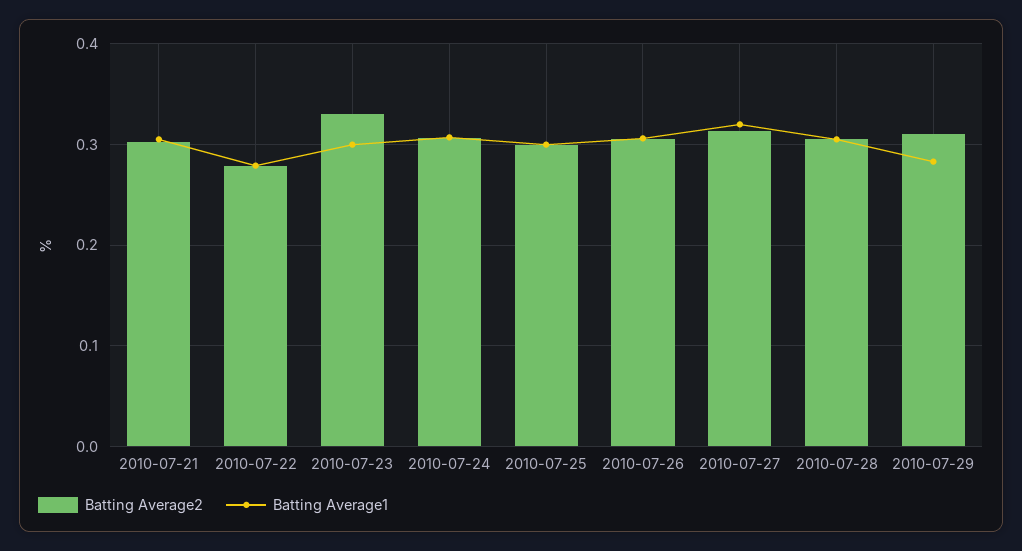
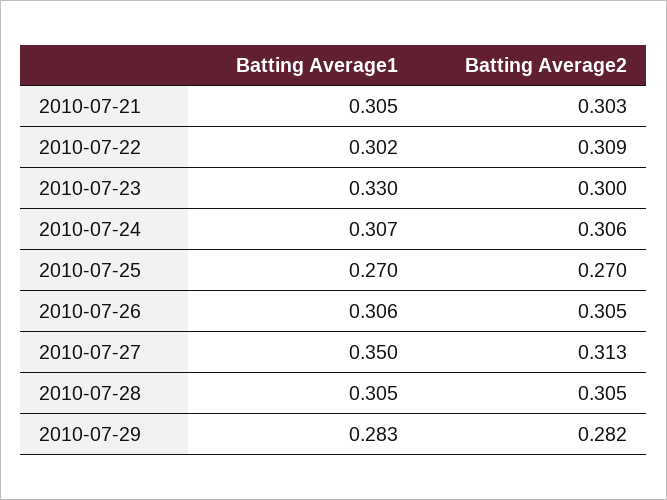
  {
    "Batting Average2": {
      "2010-07-21": 0.303,
-     "2010-07-22": 0.28,
+     "2010-07-22": 0.309,
-     "2010-07-23": 0.33,
+     "2010-07-23": 0.3,
      "2010-07-24": 0.306,
-     "2010-07-25": 0.3,
+     "2010-07-25": 0.27,
      "2010-07-26": 0.305,
      "2010-07-27": 0.313,
      "2010-07-28": 0.305,
-     "2010-07-29": 0.31
+     "2010-07-29": 0.282
    },
    "Batting Average1": {
      "2010-07-21": 0.305,
-     "2010-07-22": 0.28,
+     "2010-07-22": 0.302,
-     "2010-07-23": 0.3,
+     "2010-07-23": 0.33,
      "2010-07-24": 0.307,
-     "2010-07-25": 0.3,
+     "2010-07-25": 0.27,
      "2010-07-26": 0.306,
-     "2010-07-27": 0.32,
+     "2010-07-27": 0.35,
      "2010-07-28": 0.305,
      "2010-07-29": 0.283
    }
  }

